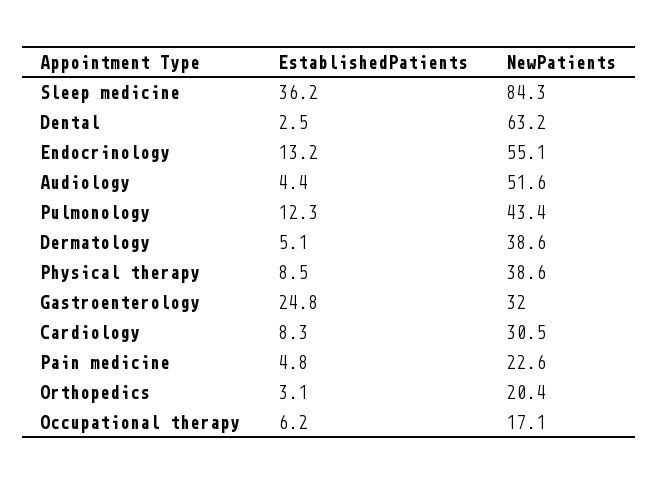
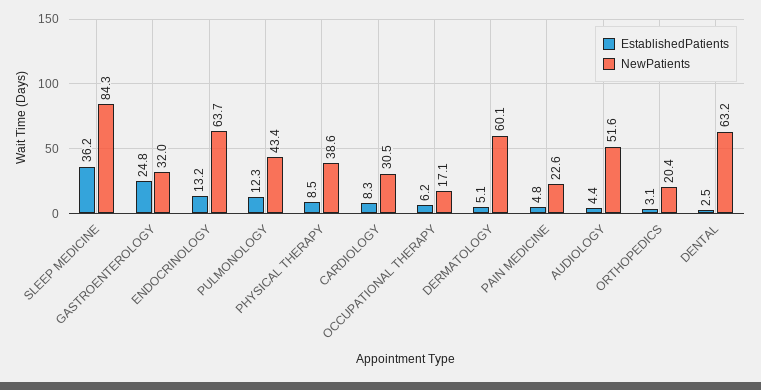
  {
    "EstablishedPatients": {
      "Sleep medicine": 36.2,
      "Dental": 2.5,
      "Endocrinology": 13.2,
      "Audiology": 4.4,
      "Pulmonology": 12.3,
      "Dermatology": 5.1,
      "Physical therapy": 8.5,
      "Gastroenterology": 24.8,
      "Cardiology": 8.3,
      "Pain medicine": 4.8,
      "Orthopedics": 3.1,
      "Occupational therapy": 6.2
    },
    "NewPatients": {
      "Sleep medicine": 84.3,
      "Dental": 63.2,
-     "Endocrinology": 55.1,
+     "Endocrinology": 63.7,
      "Audiology": 51.6,
      "Pulmonology": 43.4,
-     "Dermatology": 38.6,
+     "Dermatology": 60.1,
      "Physical therapy": 38.6,
      "Gastroenterology": 32,
      "Cardiology": 30.5,
      "Pain medicine": 22.6,
      "Orthopedics": 20.4,
      "Occupational therapy": 17.1
    }
  }

